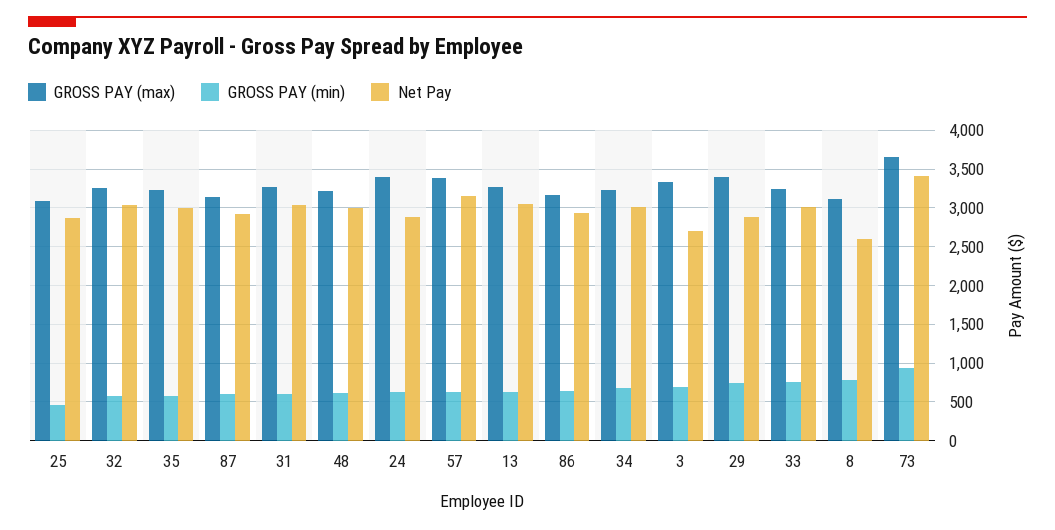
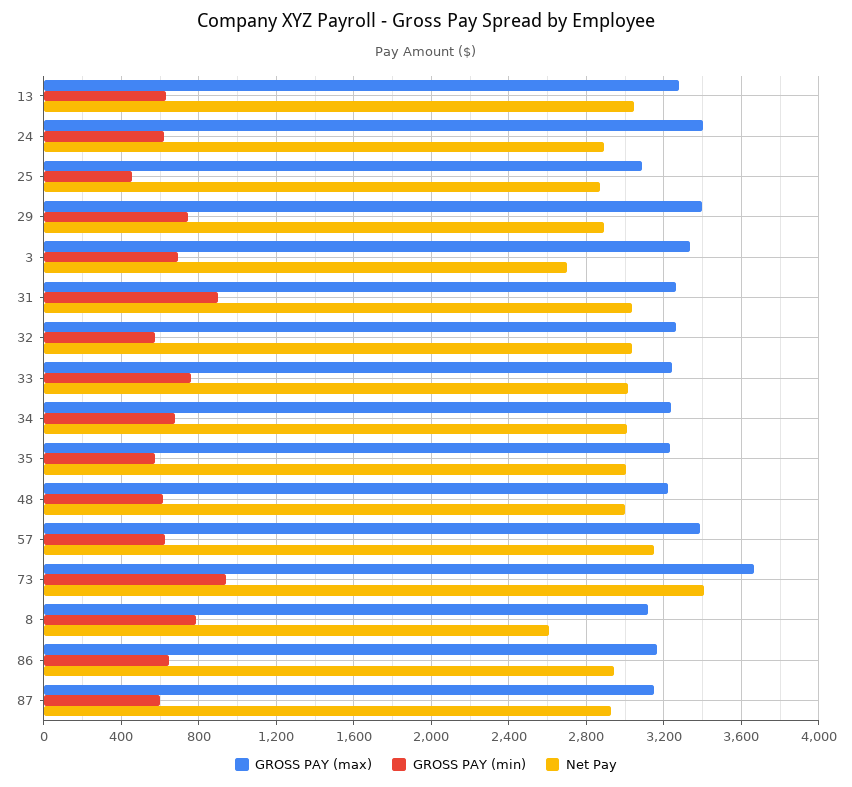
  {
    "GROSS PAY (max)": {
      "25": 3100,
      "32": 3250,
      "35": 3250,
      "87": 3150,
      "31": 3250,
      "48": 3200,
      "24": 3400,
      "57": 3400,
      "13": 3300,
      "86": 3150,
      "34": 3250,
      "3": 3350,
      "29": 3400,
      "33": 3250,
      "8": 3100,
      "73": 3650
    },
    "GROSS PAY (min)": {
      "25": 450,
      "32": 600,
      "35": 600,
      "87": 600,
-     "31": 600,
+     "31": 900,
      "48": 600,
      "24": 600,
      "57": 650,
      "13": 650,
      "86": 650,
      "34": 700,
      "3": 700,
      "29": 750,
      "33": 750,
      "8": 800,
      "73": 950
    },
    "Net Pay": {
      "25": 2850,
      "32": 3050,
      "35": 3000,
      "87": 2950,
      "31": 3050,
      "48": 3000,
      "24": 2900,
      "57": 3150,
      "13": 3050,
      "86": 2950,
      "34": 3000,
      "3": 2700,
      "29": 2900,
      "33": 3000,
      "8": 2600,
      "73": 3400
    }
  }

